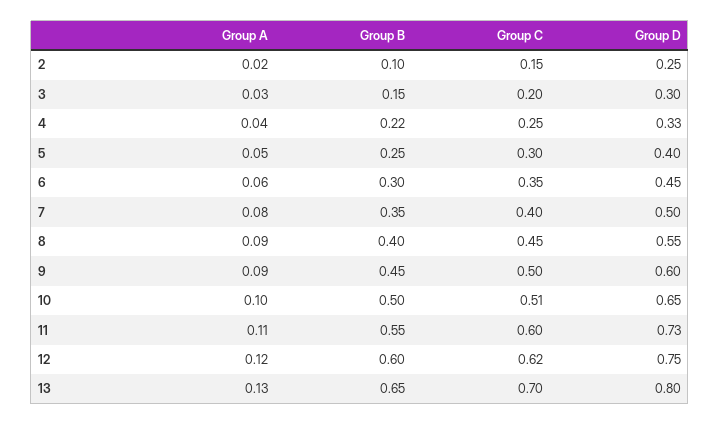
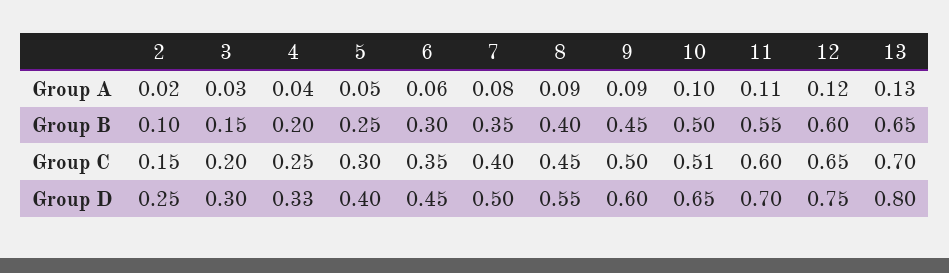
  {
    "Group A": {
      "2": 0.02,
      "3": 0.03,
      "4": 0.04,
      "5": 0.05,
      "6": 0.06,
      "7": 0.08,
      "8": 0.09,
      "9": 0.09,
      "10": 0.1,
      "11": 0.11,
      "12": 0.12,
      "13": 0.13
    },
    "Group B": {
      "2": 0.1,
      "3": 0.15,
-     "4": 0.22,
+     "4": 0.2,
      "5": 0.25,
      "6": 0.3,
      "7": 0.35,
      "8": 0.4,
      "9": 0.45,
      "10": 0.5,
      "11": 0.55,
      "12": 0.6,
      "13": 0.65
    },
    "Group C": {
      "2": 0.15,
      "3": 0.2,
      "4": 0.25,
      "5": 0.3,
      "6": 0.35,
      "7": 0.4,
      "8": 0.45,
      "9": 0.5,
      "10": 0.51,
      "11": 0.6,
-     "12": 0.62,
+     "12": 0.65,
      "13": 0.7
    },
    "Group D": {
      "2": 0.25,
      "3": 0.3,
      "4": 0.33,
      "5": 0.4,
      "6": 0.45,
      "7": 0.5,
      "8": 0.55,
      "9": 0.6,
      "10": 0.65,
-     "11": 0.73,
+     "11": 0.7,
      "12": 0.75,
      "13": 0.8
    }
  }

